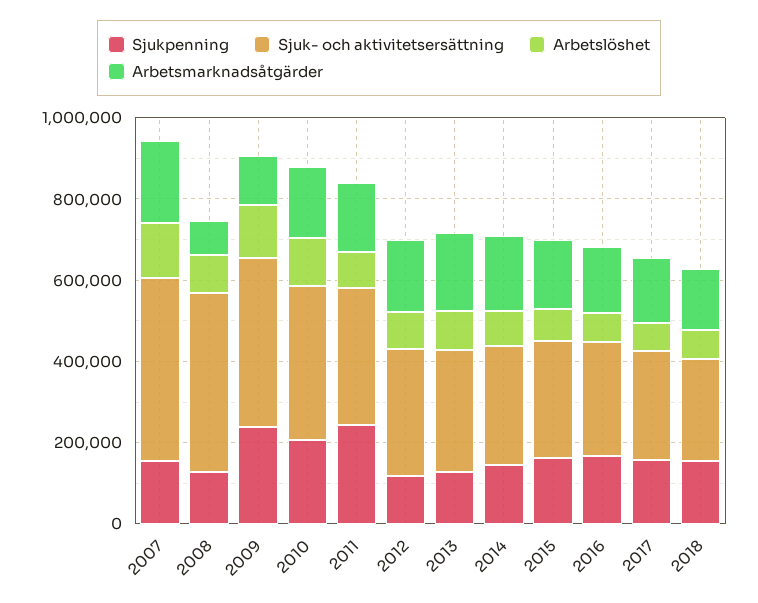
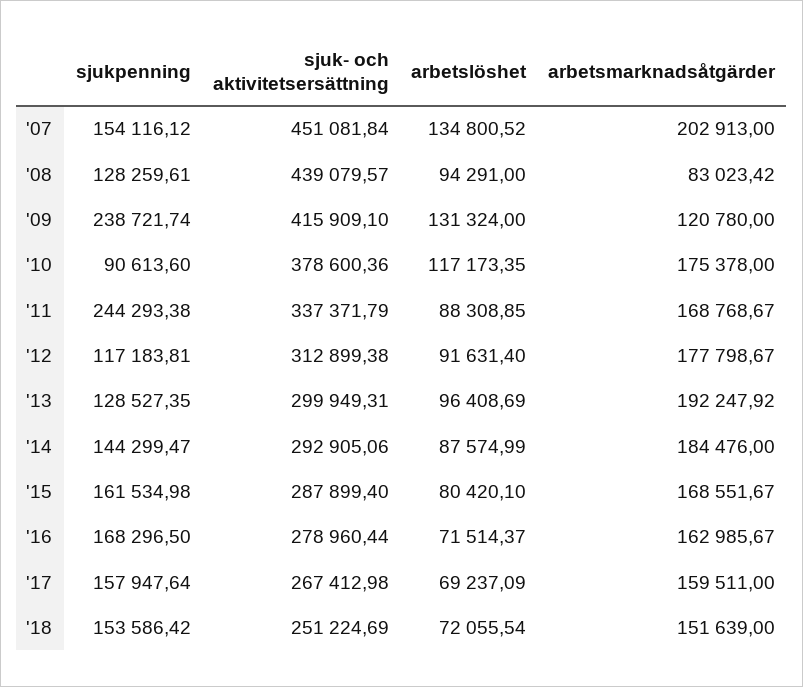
  {
    "Sjukpenning": {
      "2007": 154116.12,
      "2008": 128259.61,
      "2009": 238721.74,
-     "2010": 200000,
+     "2010": 90613.6,
      "2011": 244293.38,
      "2012": 117183.81,
      "2013": 128527.35,
      "2014": 144299.47,
      "2015": 161534.98,
      "2016": 168296.5,
      "2017": 157947.64,
      "2018": 153586.42
    },
    "Sjuk- och aktivitetsersättning": {
      "2007": 451081.84,
      "2008": 439079.57,
      "2009": 415909.1,
      "2010": 378600.36,
      "2011": 337371.79,
      "2012": 312899.38,
      "2013": 299949.31,
      "2014": 292905.06,
      "2015": 287899.4,
      "2016": 278960.44,
      "2017": 267412.98,
      "2018": 251224.69
    },
    "Arbetslöshet": {
      "2007": 134800.52,
      "2008": 94291,
      "2009": 131324,
      "2010": 117173.35,
      "2011": 88308.85,
      "2012": 91631.4,
      "2013": 96408.69,
      "2014": 87574.99,
      "2015": 80420.1,
      "2016": 71514.37,
      "2017": 69237.09,
      "2018": 72055.54
    },
    "Arbetsmarknadsåtgärder": {
      "2007": 202913,
      "2008": 83023.42,
      "2009": 120780,
      "2010": 175378,
      "2011": 168768.67,
      "2012": 177798.67,
      "2013": 192247.92,
      "2014": 184476,
      "2015": 168551.67,
      "2016": 162985.67,
      "2017": 159511,
      "2018": 151639
    }
  }

